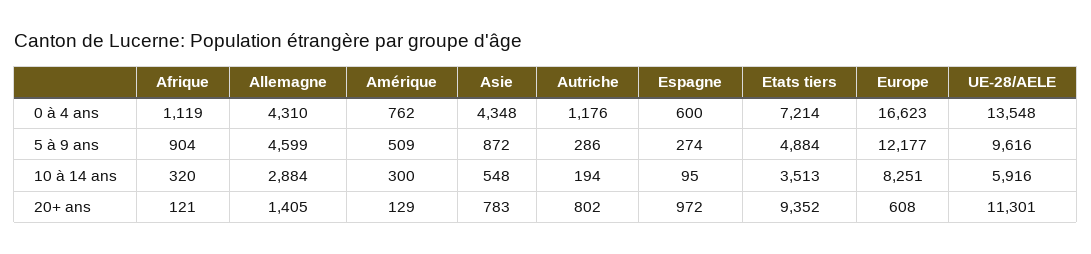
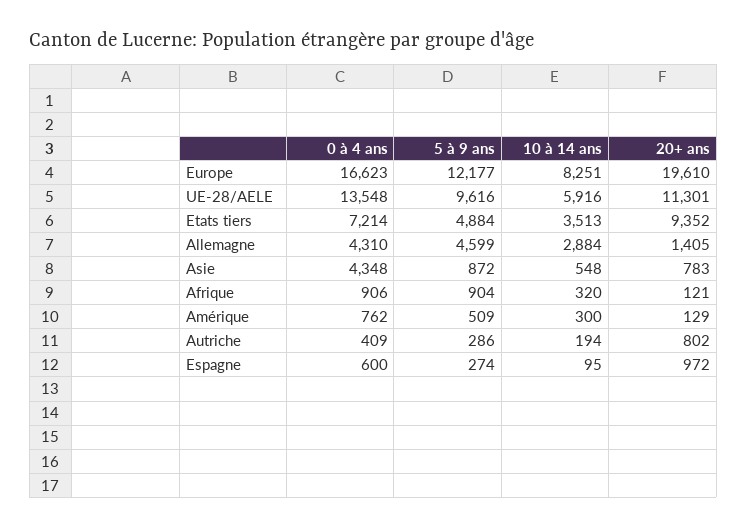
  {
    "Afrique": {
-     "0 à 4 ans": 1119,
+     "0 à 4 ans": 906,
      "5 à 9 ans": 904,
      "10 à 14 ans": 320,
      "20+ ans": 121
    },
    "Allemagne": {
      "0 à 4 ans": 4310,
      "5 à 9 ans": 4599,
      "10 à 14 ans": 2884,
      "20+ ans": 1405
    },
    "Amérique": {
      "0 à 4 ans": 762,
      "5 à 9 ans": 509,
      "10 à 14 ans": 300,
      "20+ ans": 129
    },
    "Asie": {
      "0 à 4 ans": 4348,
      "5 à 9 ans": 872,
      "10 à 14 ans": 548,
      "20+ ans": 783
    },
    "Autriche": {
-     "0 à 4 ans": 1176,
+     "0 à 4 ans": 409,
      "5 à 9 ans": 286,
      "10 à 14 ans": 194,
      "20+ ans": 802
    },
    "Espagne": {
      "0 à 4 ans": 600,
      "5 à 9 ans": 274,
      "10 à 14 ans": 95,
      "20+ ans": 972
    },
    "Etats tiers": {
      "0 à 4 ans": 7214,
      "5 à 9 ans": 4884,
      "10 à 14 ans": 3513,
      "20+ ans": 9352
    },
    "Europe": {
      "0 à 4 ans": 16623,
      "5 à 9 ans": 12177,
      "10 à 14 ans": 8251,
-     "20+ ans": 608
+     "20+ ans": 19610
    },
    "UE-28/AELE": {
      "0 à 4 ans": 13548,
      "5 à 9 ans": 9616,
      "10 à 14 ans": 5916,
      "20+ ans": 11301
    }
  }

